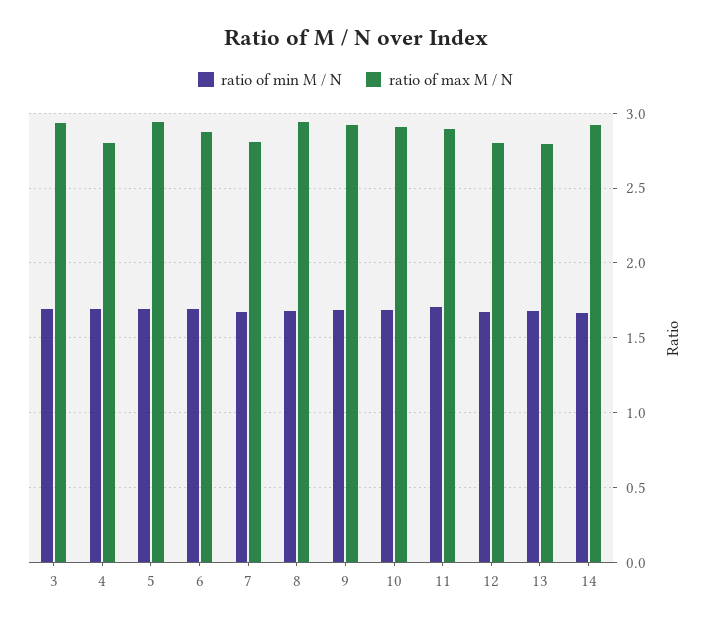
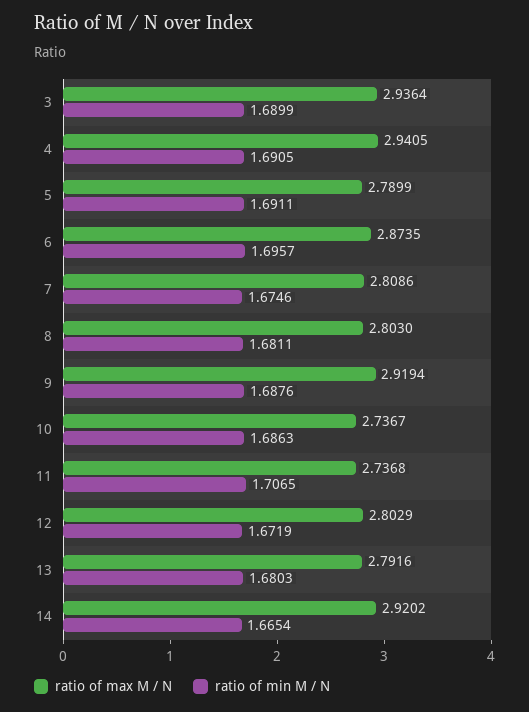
  {
    "ratio of min M / N": {
      "3": 1.6899,
      "4": 1.6905,
      "5": 1.6911,
      "6": 1.6957,
      "7": 1.6746,
      "8": 1.6811,
      "9": 1.6876,
      "10": 1.6863,
      "11": 1.7065,
      "12": 1.6719,
      "13": 1.6803,
      "14": 1.6654
    },
    "ratio of max M / N": {
      "3": 2.9364,
-     "4": 2.8,
+     "4": 2.9405,
-     "5": 2.95,
+     "5": 2.7899,
      "6": 2.8735,
      "7": 2.8086,
-     "8": 2.95,
+     "8": 2.803,
      "9": 2.9194,
-     "10": 2.9,
+     "10": 2.7367,
-     "11": 2.9,
+     "11": 2.7368,
      "12": 2.8029,
      "13": 2.7916,
      "14": 2.9202
    }
  }

